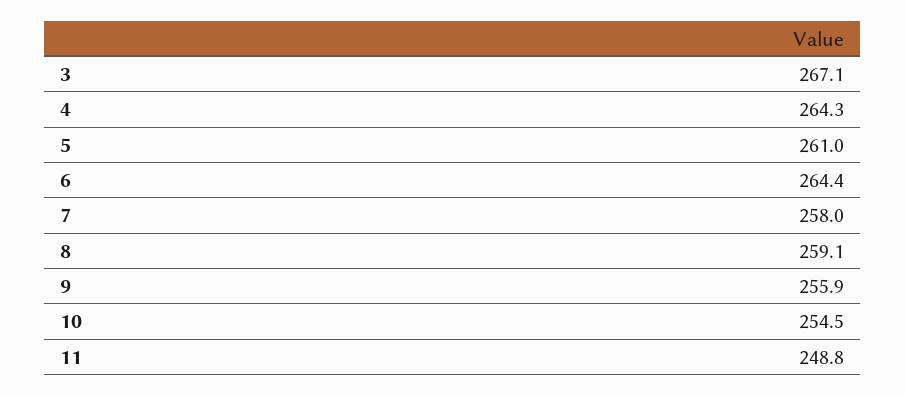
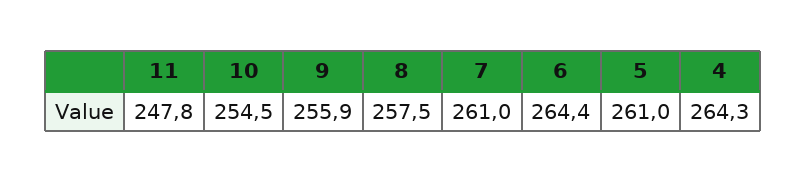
  {
-   "3": 267.1,
    "4": 264.3,
    "5": 261,
    "6": 264.4,
-   "7": 258,
+   "7": 261,
-   "8": 259.1,
+   "8": 257.5,
    "9": 255.9,
    "10": 254.5,
-   "11": 248.8
+   "11": 247.8
  }

